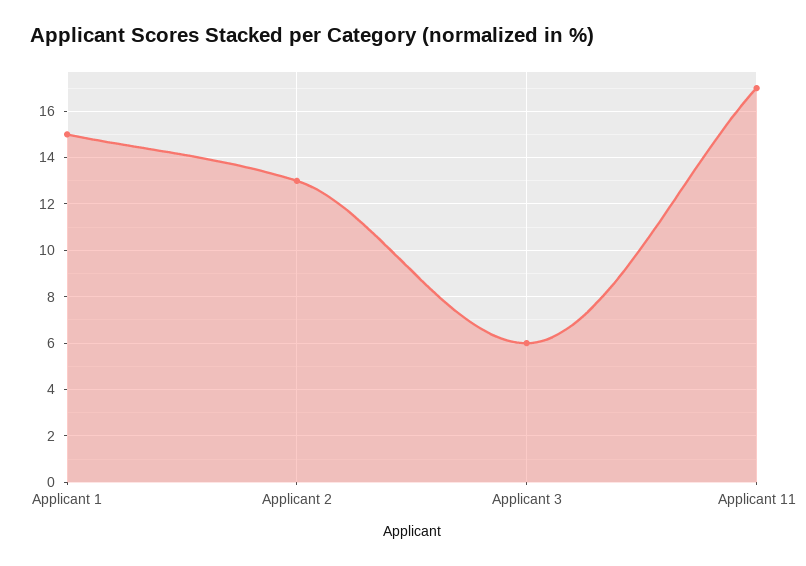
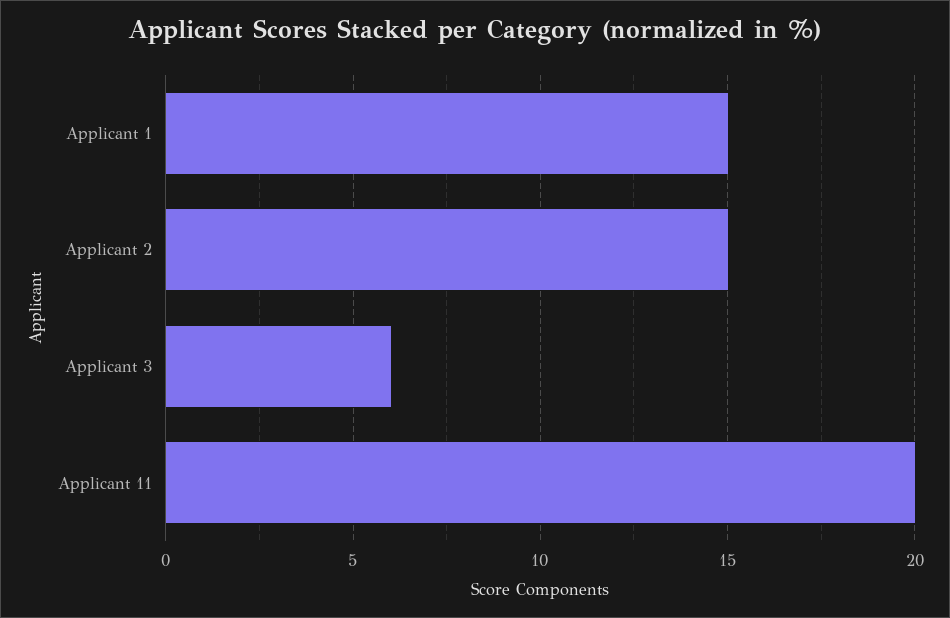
  {
    "Applicant 1": 15,
-   "Applicant 2": 13,
+   "Applicant 2": 15,
    "Applicant 3": 6,
-   "Applicant 11": 17
+   "Applicant 11": 20
  }

